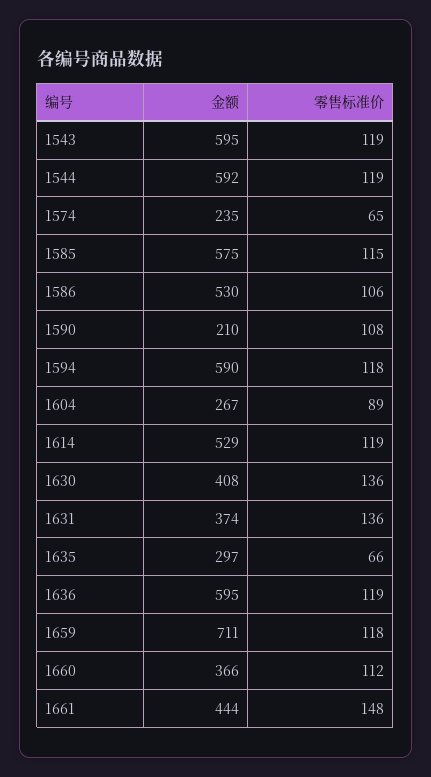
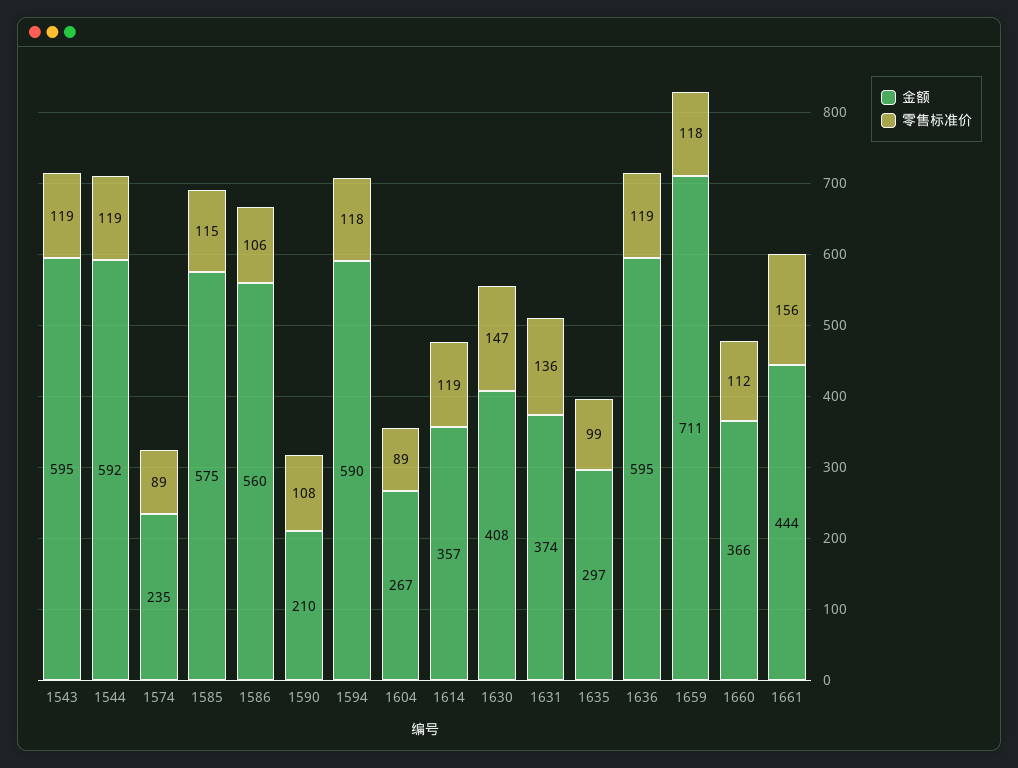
  {
    "金额": {
      "1543": 595,
      "1544": 592,
      "1574": 235,
      "1585": 575,
-     "1586": 530,
+     "1586": 560,
      "1590": 210,
      "1594": 590,
      "1604": 267,
-     "1614": 529,
+     "1614": 357,
      "1630": 408,
      "1631": 374,
      "1635": 297,
      "1636": 595,
      "1659": 711,
      "1660": 366,
      "1661": 444
    },
    "零售标准价": {
      "1543": 119,
      "1544": 119,
-     "1574": 65,
+     "1574": 89,
      "1585": 115,
      "1586": 106,
      "1590": 108,
      "1594": 118,
      "1604": 89,
      "1614": 119,
-     "1630": 136,
+     "1630": 147,
      "1631": 136,
-     "1635": 66,
+     "1635": 99,
      "1636": 119,
      "1659": 118,
      "1660": 112,
-     "1661": 148
+     "1661": 156
    }
  }

